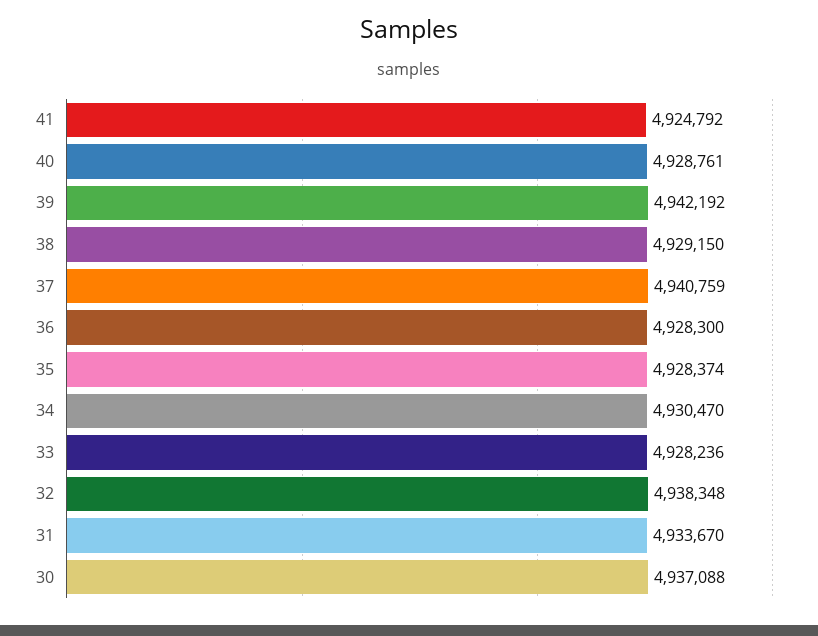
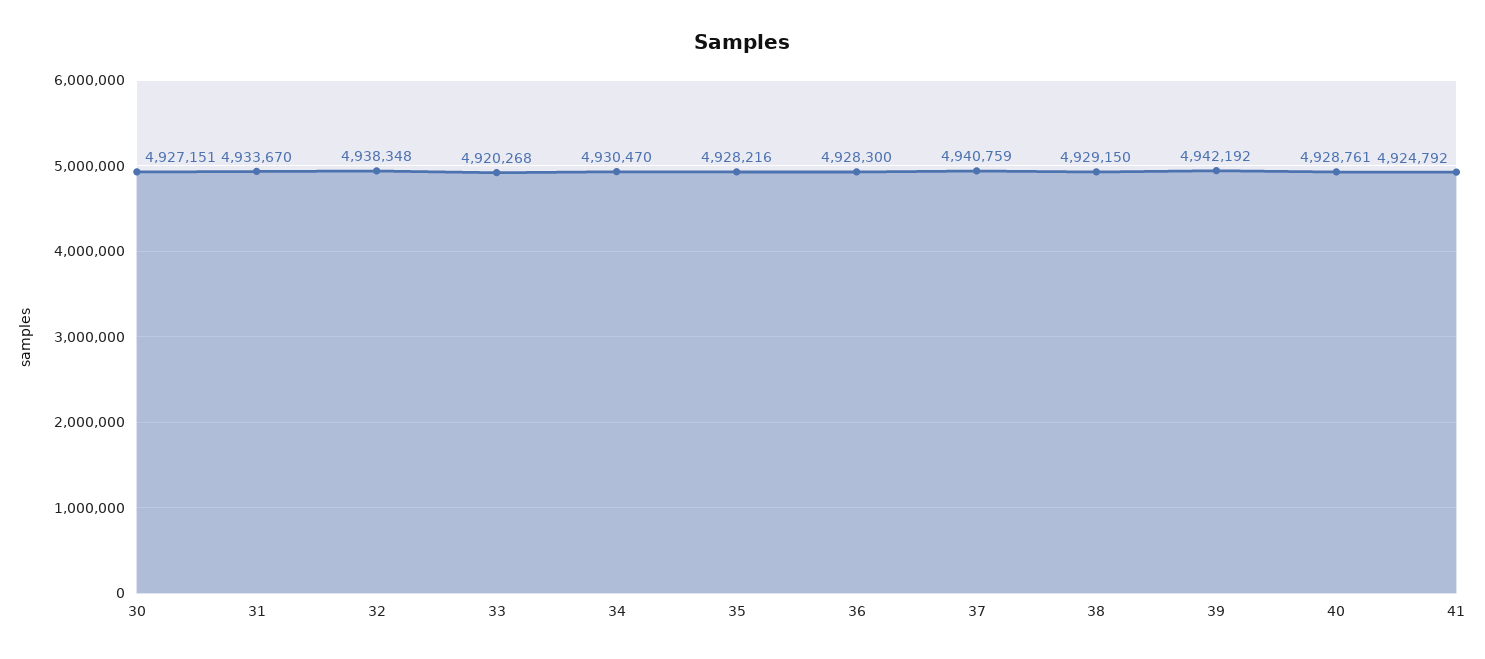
  {
    "41": 4924792,
    "40": 4928761,
    "39": 4942192,
    "38": 4929150,
    "37": 4940759,
    "36": 4928300,
-   "35": 4928374,
+   "35": 4928216,
    "34": 4930470,
-   "33": 4928236,
+   "33": 4920268,
    "32": 4938348,
    "31": 4933670,
-   "30": 4937088
+   "30": 4927151
  }

